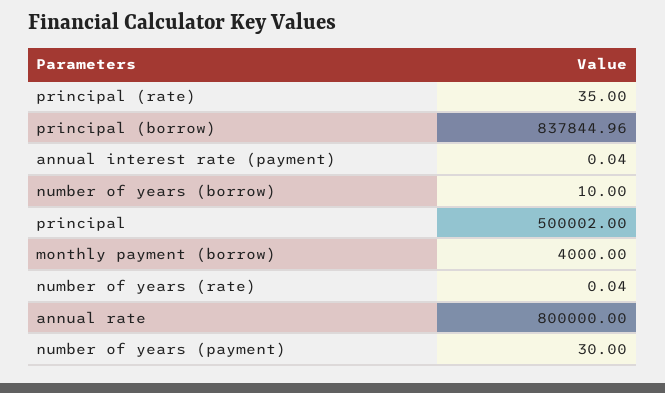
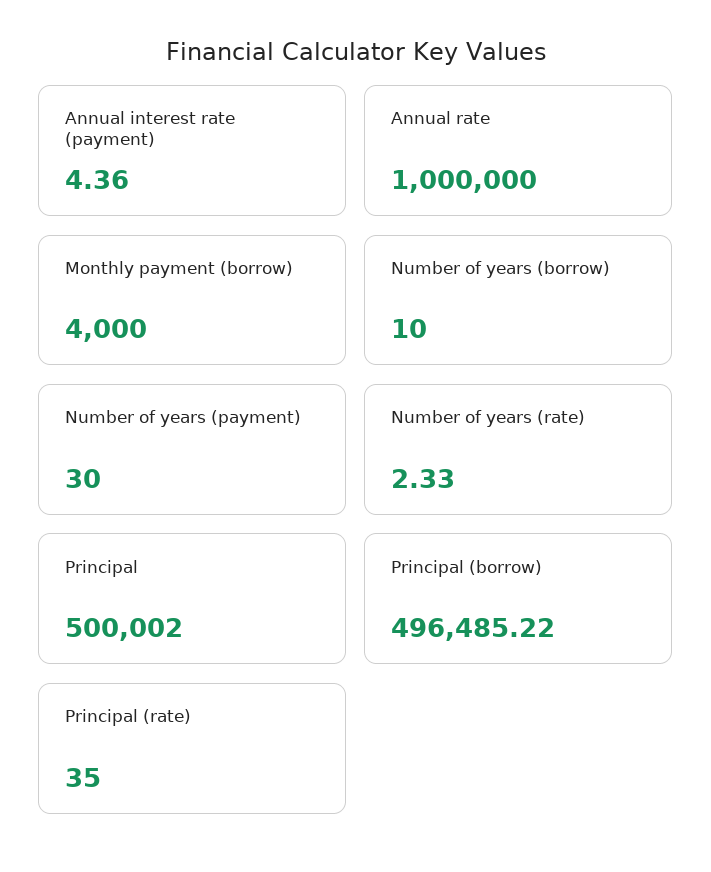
  {
    "principal (rate)": 35,
-   "principal (borrow)": 837844.96,
+   "principal (borrow)": 496485.22,
-   "annual interest rate (payment)": 0.04,
+   "annual interest rate (payment)": 4.36,
    "number of years (borrow)": 10,
    "principal": 500002,
    "monthly payment (borrow)": 4000,
-   "number of years (rate)": 0.04,
+   "number of years (rate)": 2.33,
-   "annual rate": 800000,
+   "annual rate": 1000000,
    "number of years (payment)": 30
  }

